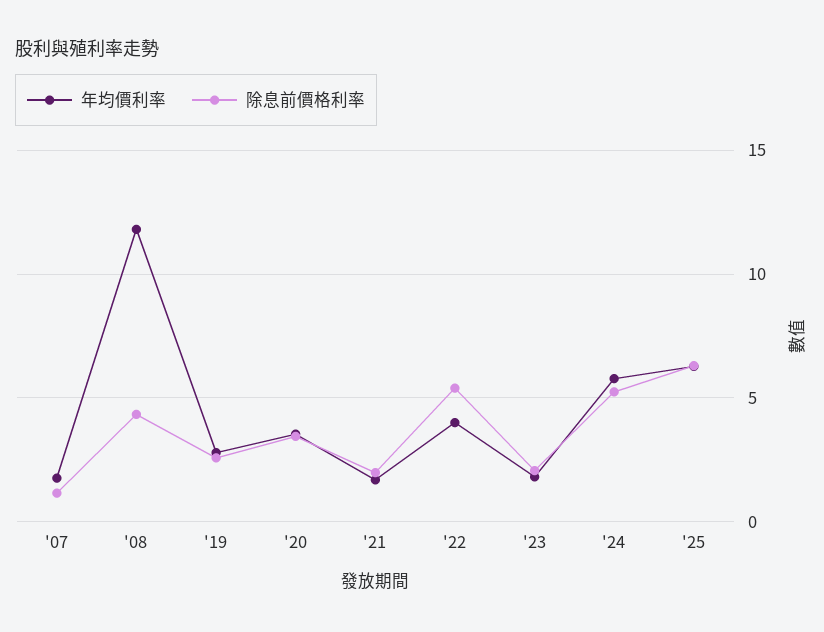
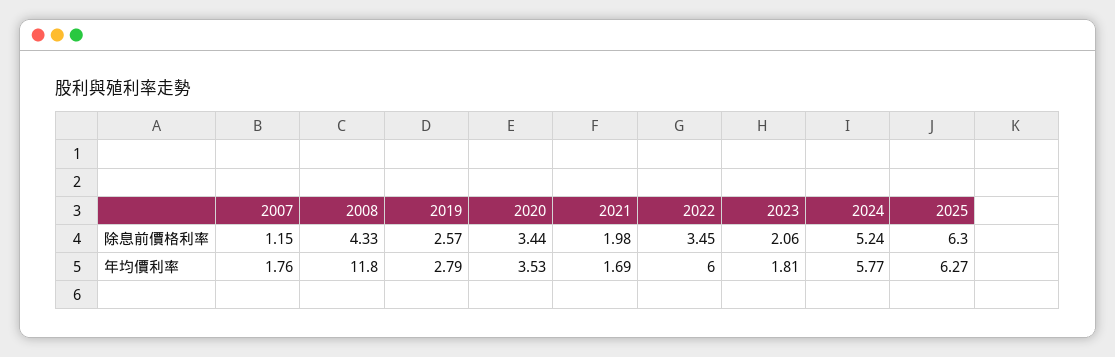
  {
    "年均價利率": {
      "'07": 1.76,
      "'08": 11.8,
      "'19": 2.79,
      "'20": 3.53,
      "'21": 1.69,
-     "'22": 4,
+     "'22": 6,
      "'23": 1.81,
      "'24": 5.77,
      "'25": 6.27
    },
    "除息前價格利率": {
      "'07": 1.15,
      "'08": 4.33,
      "'19": 2.57,
      "'20": 3.44,
      "'21": 1.98,
-     "'22": 5.5,
+     "'22": 3.45,
      "'23": 2.06,
      "'24": 5.24,
      "'25": 6.3
    }
  }

